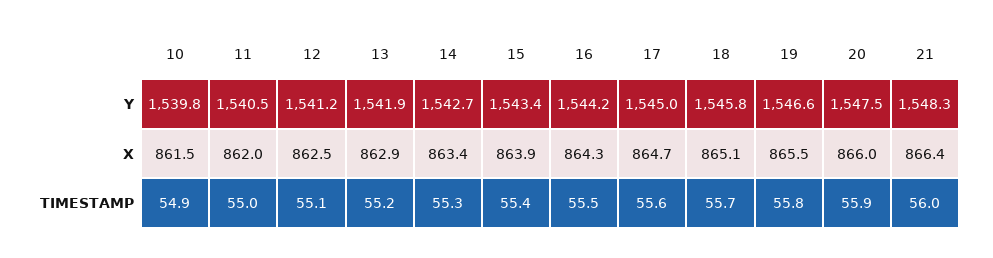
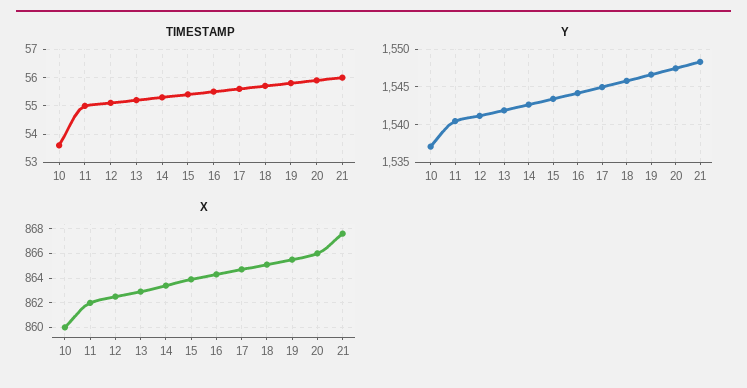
  {
    "Y": {
-     "10": 1539.8,
+     "10": 1537,
      "11": 1540.5,
      "12": 1541.2,
      "13": 1541.9,
      "14": 1542.7,
      "15": 1543.4,
      "16": 1544.2,
      "17": 1545,
      "18": 1545.8,
      "19": 1546.6,
      "20": 1547.5,
      "21": 1548.3
    },
    "X": {
-     "10": 861.5,
+     "10": 860,
      "11": 862,
      "12": 862.5,
      "13": 862.9,
      "14": 863.4,
      "15": 863.9,
      "16": 864.3,
      "17": 864.7,
      "18": 865.1,
      "19": 865.5,
      "20": 866,
-     "21": 866.4
+     "21": 867.5
    },
    "TIMESTAMP": {
-     "10": 54.9,
+     "10": 53.5,
      "11": 55,
      "12": 55.1,
      "13": 55.2,
      "14": 55.3,
      "15": 55.4,
      "16": 55.5,
      "17": 55.6,
      "18": 55.7,
      "19": 55.8,
      "20": 55.9,
      "21": 56
    }
  }

